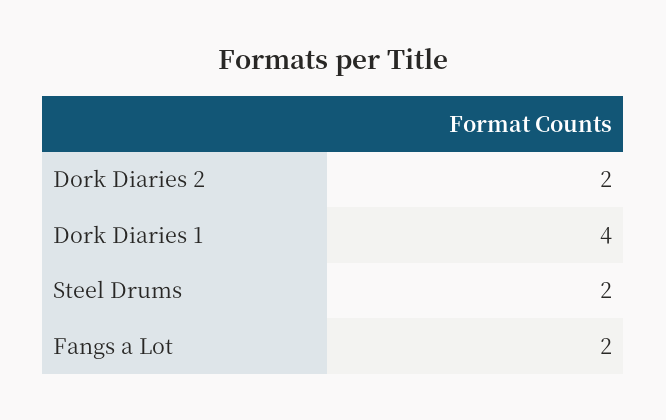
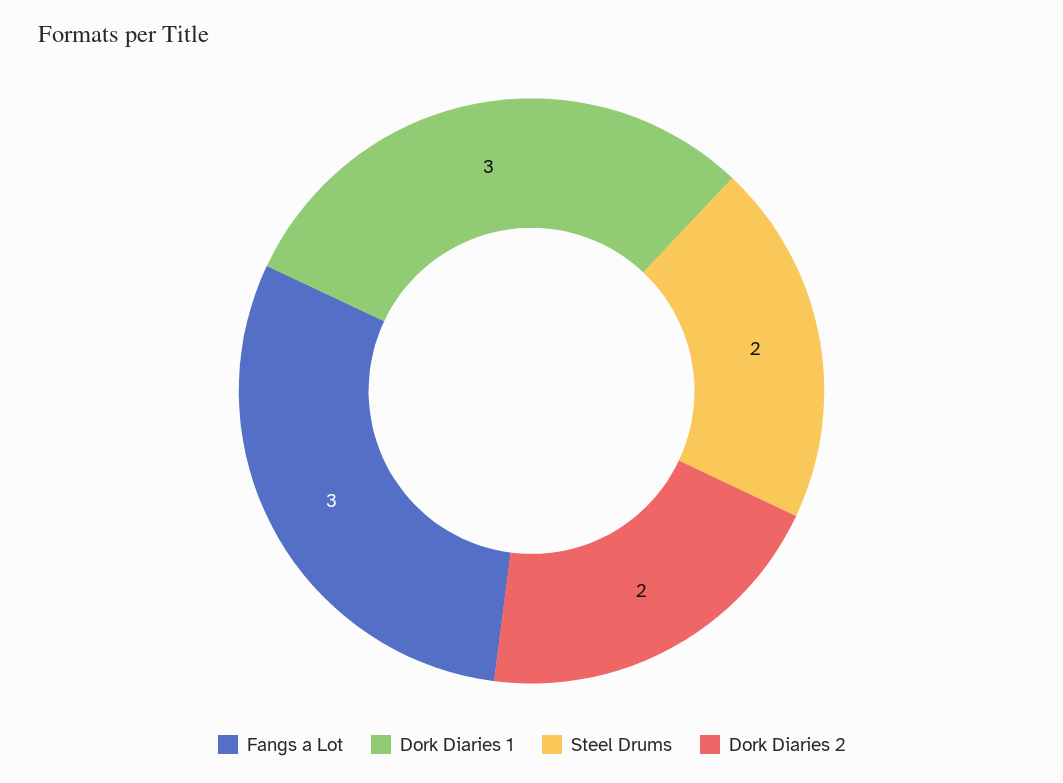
  {
    "Dork Diaries 2": 2,
-   "Dork Diaries 1": 4,
+   "Dork Diaries 1": 3,
    "Steel Drums": 2,
-   "Fangs a Lot": 2
+   "Fangs a Lot": 3
  }

